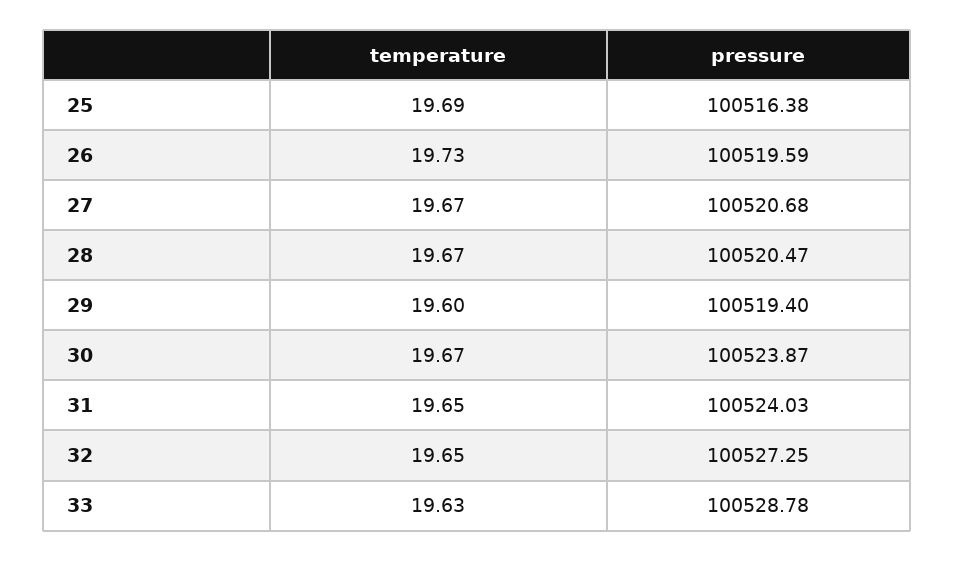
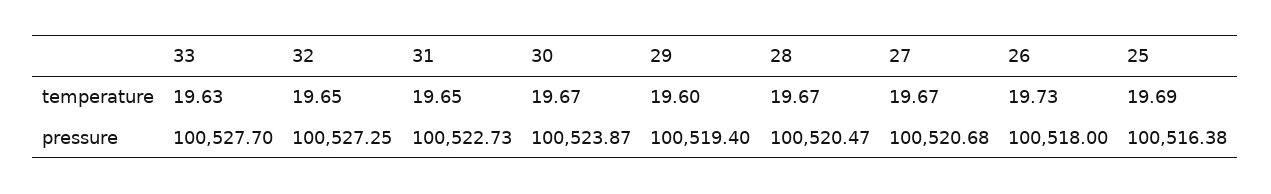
  {
    "temperature": {
      "25": 19.69,
      "26": 19.73,
      "27": 19.67,
      "28": 19.67,
      "29": 19.6,
      "30": 19.67,
      "31": 19.65,
      "32": 19.65,
      "33": 19.63
    },
    "pressure": {
      "25": 100516.38,
-     "26": 100519.59,
+     "26": 100518,
      "27": 100520.68,
      "28": 100520.47,
      "29": 100519.4,
      "30": 100523.87,
-     "31": 100524.03,
+     "31": 100522.73,
      "32": 100527.25,
-     "33": 100528.78
+     "33": 100527.7
    }
  }

